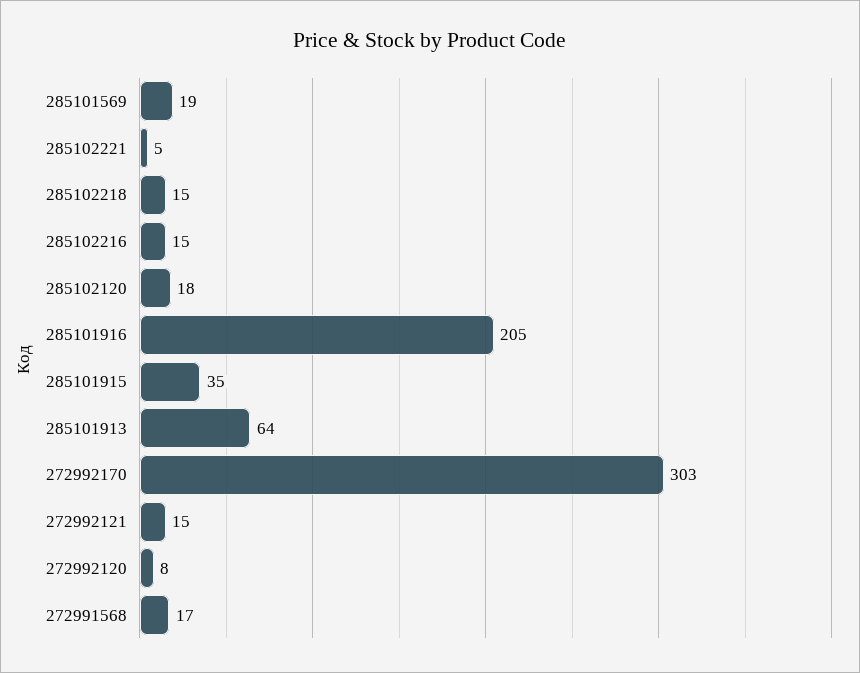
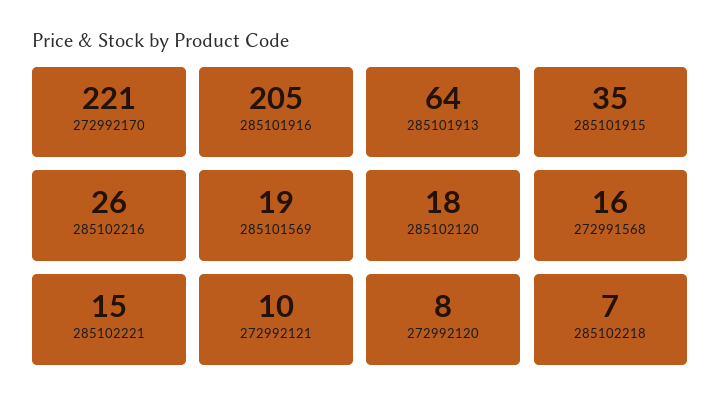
  {
    "285101569": 19,
-   "285102221": 5,
+   "285102221": 15,
-   "285102218": 15,
+   "285102218": 7,
-   "285102216": 15,
+   "285102216": 26,
    "285102120": 18,
    "285101916": 205,
    "285101915": 35,
    "285101913": 64,
-   "272992170": 303,
+   "272992170": 221,
-   "272992121": 15,
+   "272992121": 10,
    "272992120": 8,
-   "272991568": 17
+   "272991568": 16
  }

